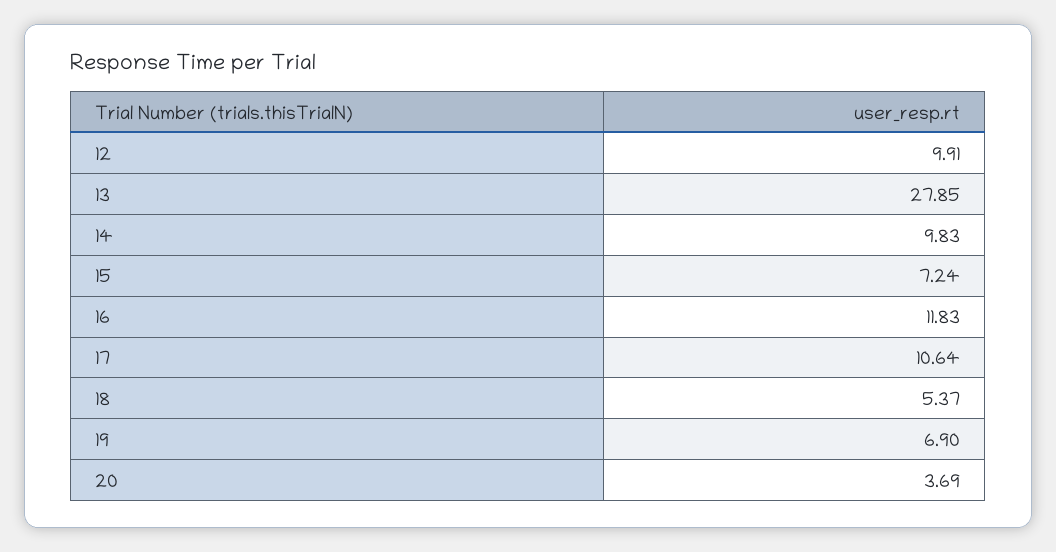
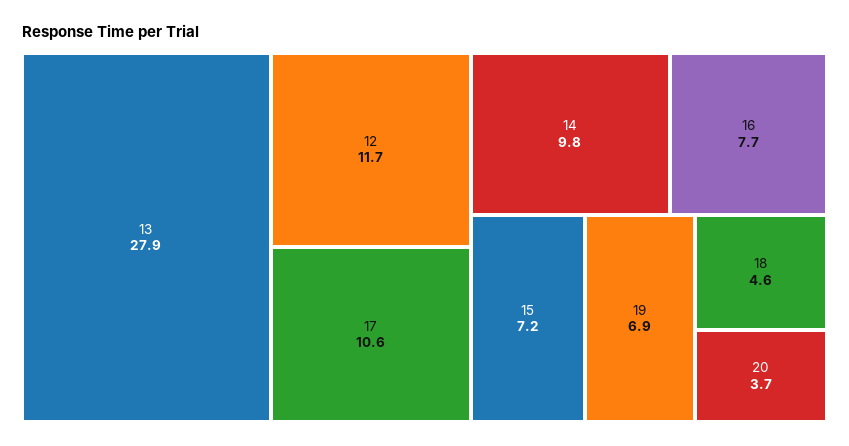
  {
-   "12": 9.91,
+   "12": 11.7,
    "13": 27.85,
    "14": 9.83,
    "15": 7.24,
-   "16": 11.83,
+   "16": 7.7,
    "17": 10.64,
-   "18": 5.37,
+   "18": 4.6,
    "19": 6.9,
    "20": 3.69
  }

